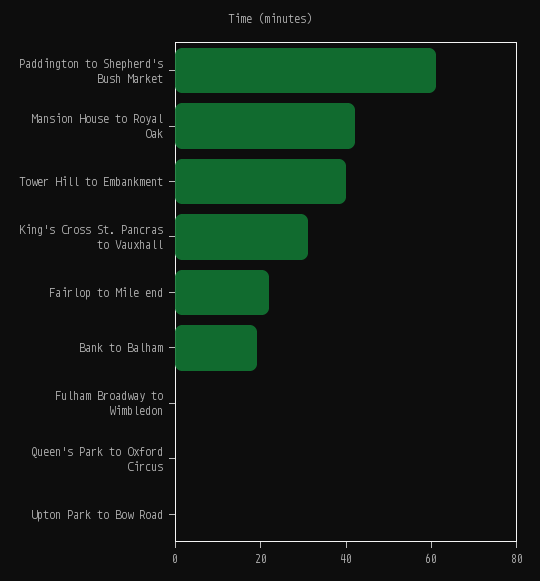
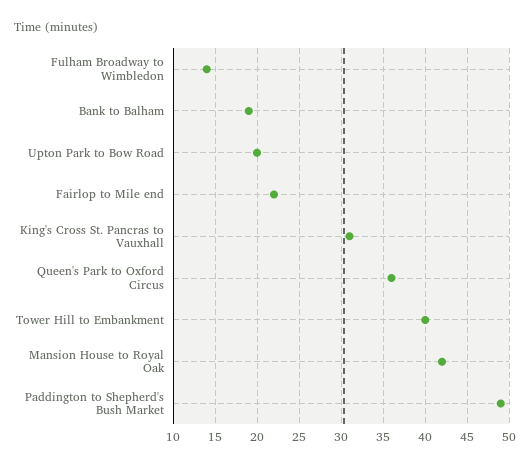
  {
-   "Paddington to Shepherd's Bush Market": 60,
+   "Paddington to Shepherd's Bush Market": 49,
    "Mansion House to Royal Oak": 42,
    "Tower Hill to Embankment": 40,
    "King's Cross St. Pancras to Vauxhall": 31,
    "Fairlop to Mile end": 22,
    "Bank to Balham": 19,
-   "Fulham Broadway to Wimbledon": 0,
+   "Fulham Broadway to Wimbledon": 14,
-   "Queen's Park to Oxford Circus": 0,
+   "Queen's Park to Oxford Circus": 36,
-   "Upton Park to Bow Road": 0
+   "Upton Park to Bow Road": 20
  }

